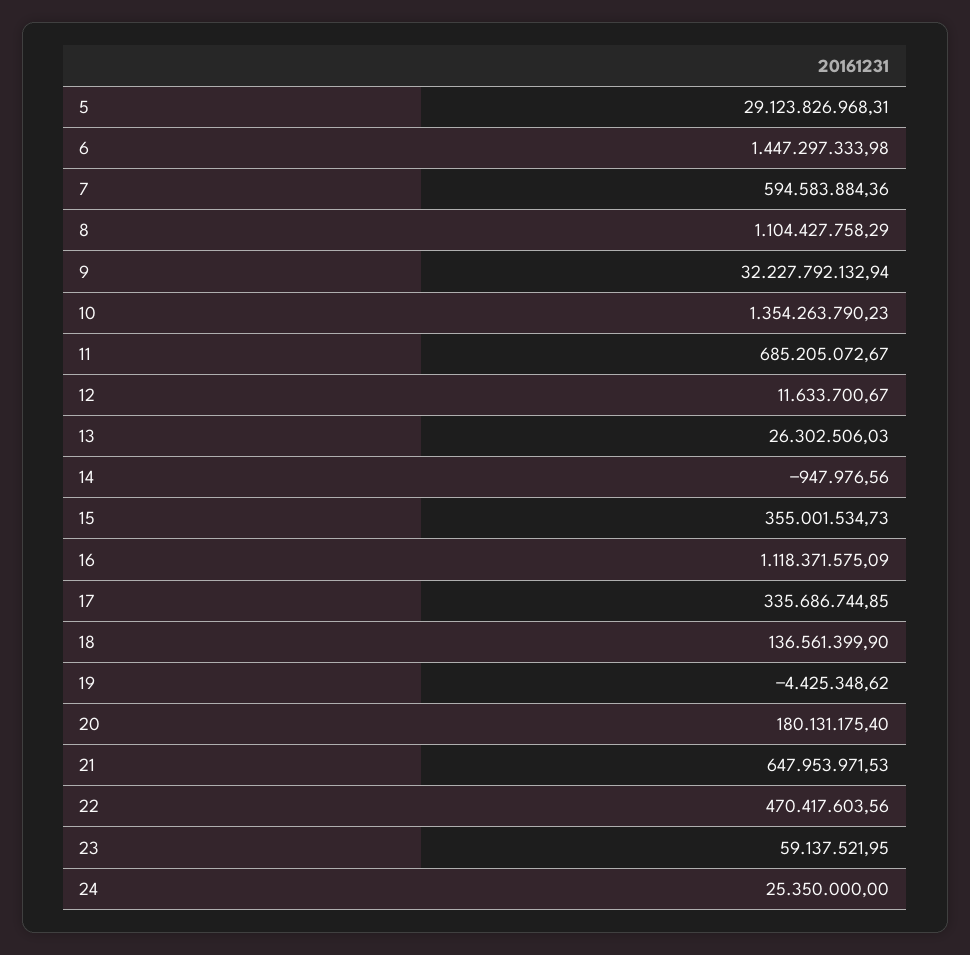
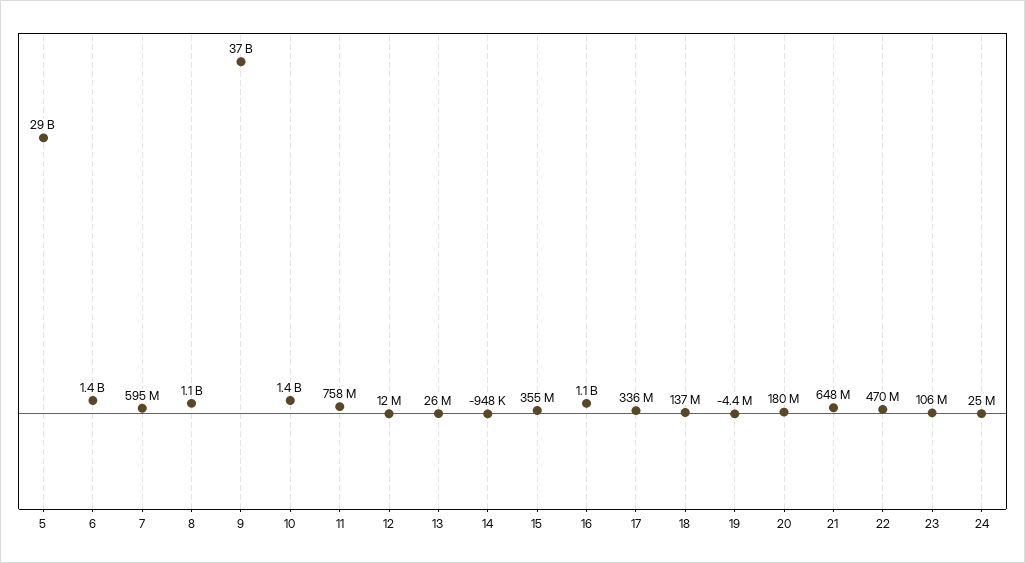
  {
    "5": 29123826968.31,
    "6": 1447297333.98,
    "7": 594583884.36,
    "8": 1104427758.29,
-   "9": 32227792132.94,
+   "9": 37000000000,
    "10": 1354263790.23,
-   "11": 685205072.67,
+   "11": 758000000,
    "12": 11633700.67,
    "13": 26302506.03,
    "14": -947976.56,
    "15": 355001534.73,
    "16": 1118371575.09,
    "17": 335686744.85,
    "18": 136561399.9,
    "19": -4425348.62,
    "20": 180131175.4,
    "21": 647953971.53,
    "22": 470417603.56,
-   "23": 59137521.95,
+   "23": 106000000,
    "24": 25350000
  }

